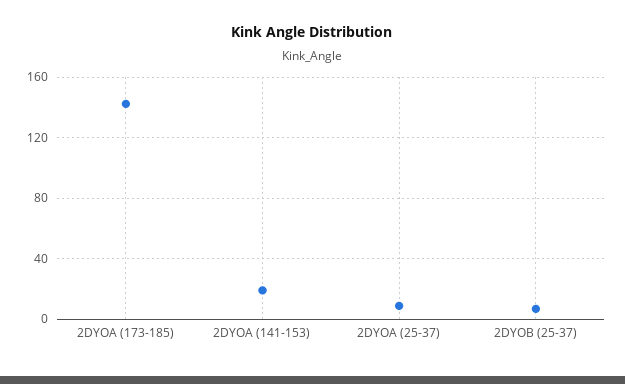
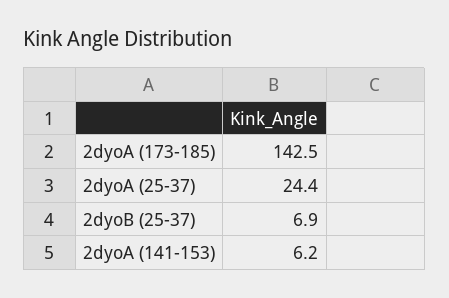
  {
    "2DYOA (173-185)": 142.5,
-   "2DYOA (141-153)": 20,
+   "2DYOA (141-153)": 6.2,
-   "2DYOA (25-37)": 10,
+   "2DYOA (25-37)": 24.4,
    "2DYOB (25-37)": 6.9
  }

